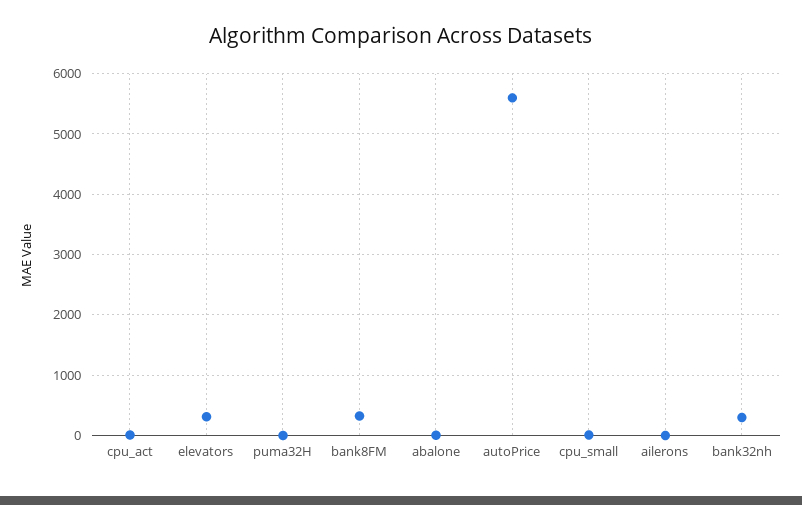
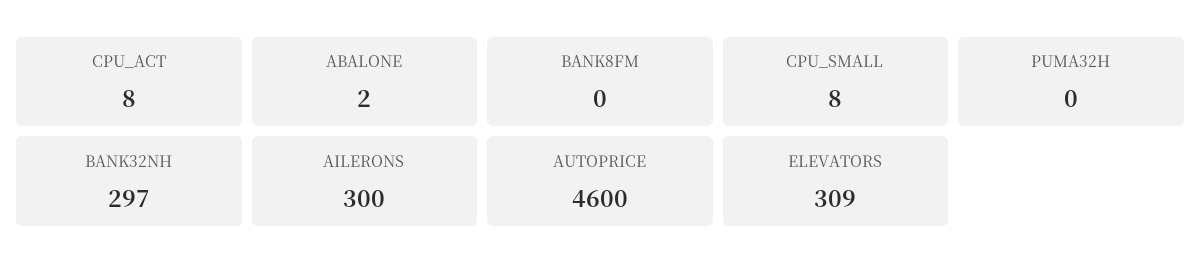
  {
    "cpu_act": 8,
    "elevators": 309,
    "puma32H": 0,
-   "bank8FM": 300,
+   "bank8FM": 0,
    "abalone": 2,
-   "autoPrice": 5600,
+   "autoPrice": 4600,
    "cpu_small": 8,
-   "ailerons": 0,
+   "ailerons": 300,
    "bank32nh": 297
  }

